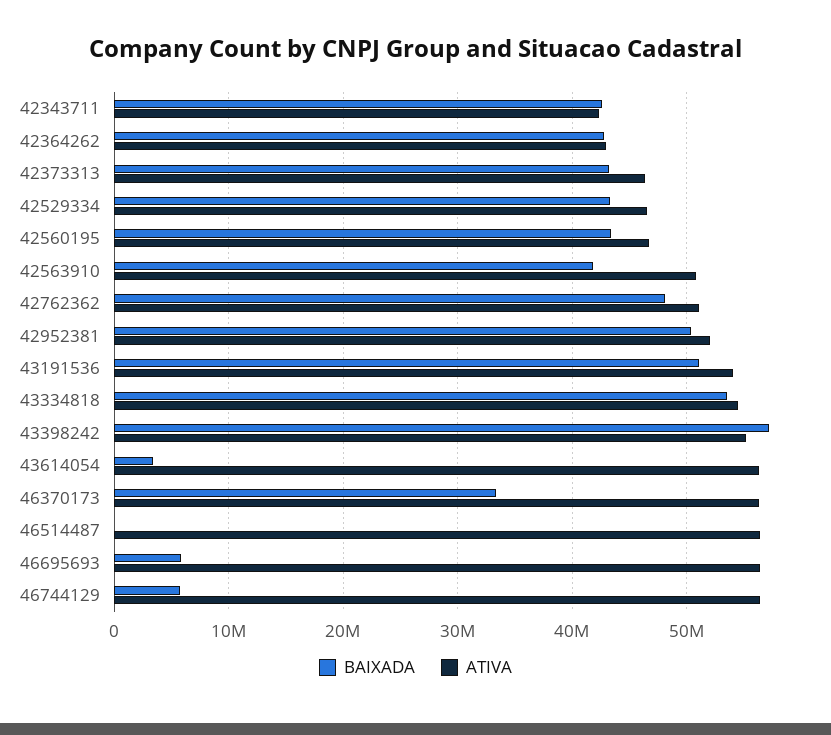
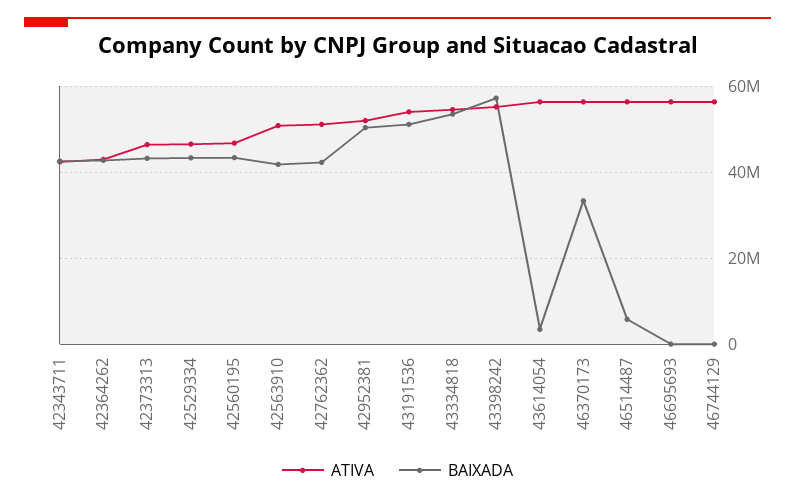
  {
    "BAIXADA": {
      "42343711": 43000000,
      "42364262": 43000000,
      "42373313": 43000000,
      "42529334": 43000000,
      "42560195": 43000000,
      "42563910": 42000000,
-     "42762362": 48000000,
+     "42762362": 42000000,
      "42952381": 50000000,
      "43191536": 51000000,
      "43334818": 54000000,
      "43398242": 57000000,
      "43614054": 3000000,
      "46370173": 33000000,
-     "46514487": 0,
+     "46514487": 6000000,
-     "46695693": 6000000,
+     "46695693": 0,
-     "46744129": 6000000
+     "46744129": 0
    },
    "ATIVA": {
      "42343711": 42000000,
      "42364262": 43000000,
      "42373313": 46000000,
      "42529334": 47000000,
      "42560195": 47000000,
      "42563910": 51000000,
      "42762362": 51000000,
      "42952381": 52000000,
      "43191536": 54000000,
      "43334818": 55000000,
      "43398242": 55000000,
      "43614054": 56000000,
      "46370173": 56000000,
      "46514487": 56000000,
      "46695693": 56000000,
      "46744129": 56000000
    }
  }

